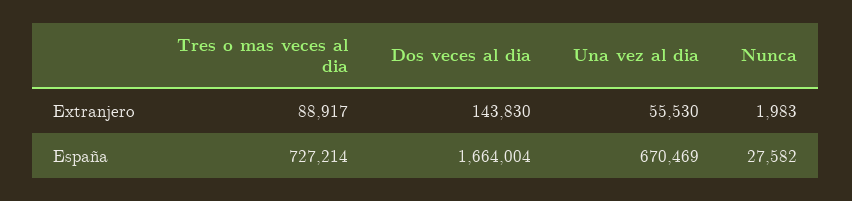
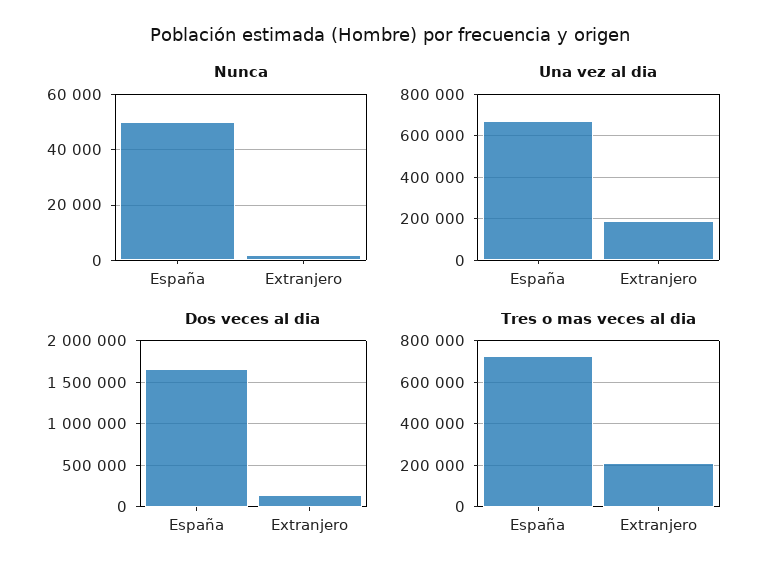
  {
    "Tres o mas veces al dia": {
-     "Extranjero": 88917,
+     "Extranjero": 200000,
      "España": 727214
    },
    "Dos veces al dia": {
      "Extranjero": 143830,
      "España": 1664004
    },
    "Una vez al dia": {
-     "Extranjero": 55530,
+     "Extranjero": 200000,
      "España": 670469
    },
    "Nunca": {
      "Extranjero": 1983,
-     "España": 27582
+     "España": 50000
    }
  }

